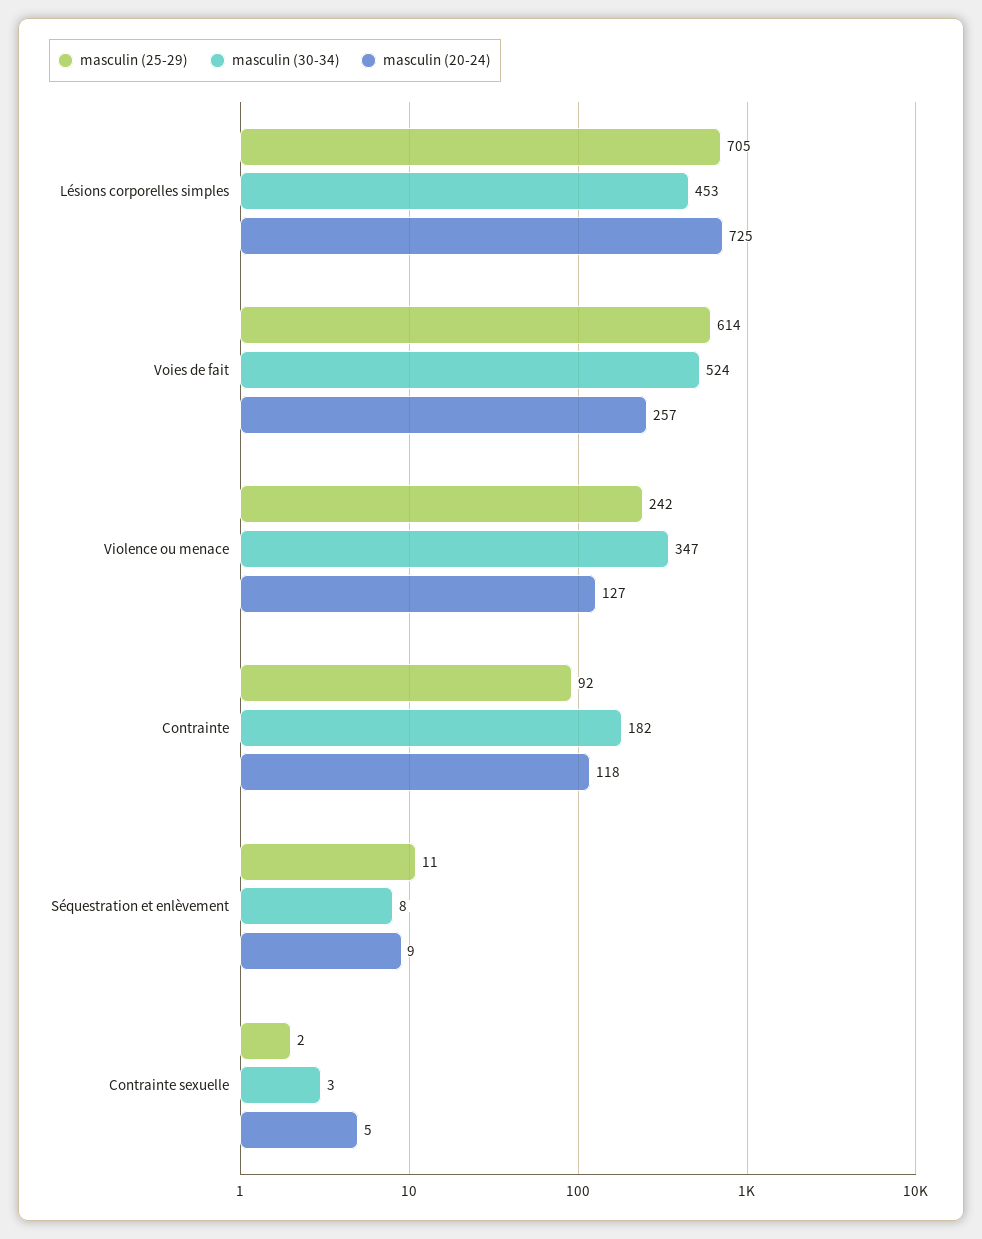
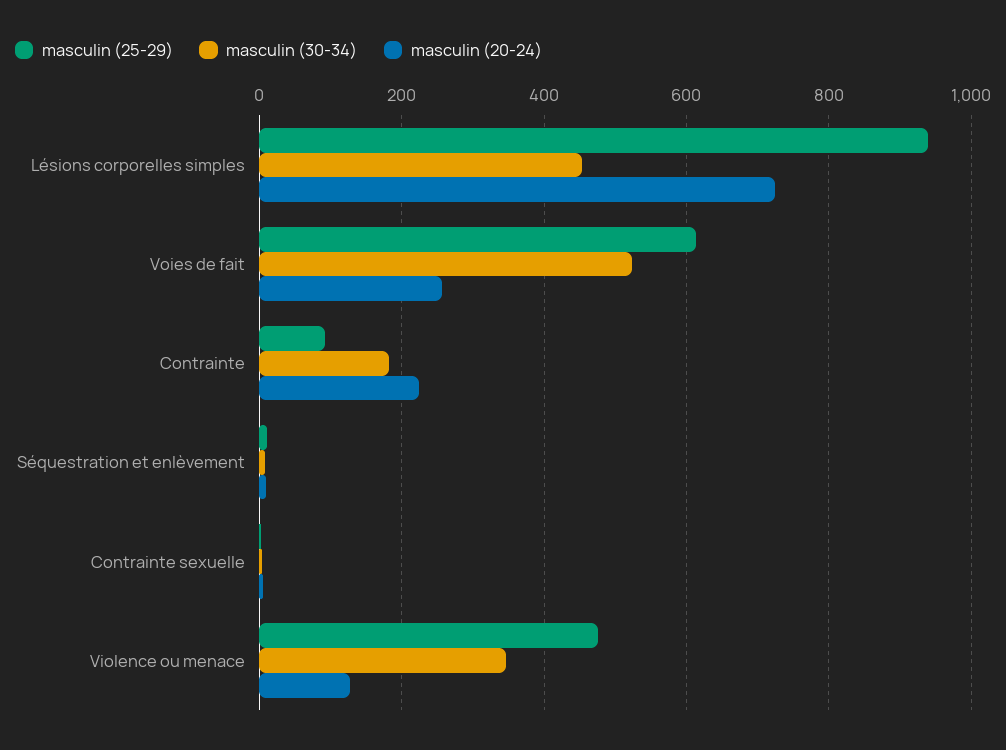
  {
    "masculin (25-29)": {
-     "Lésions corporelles simples": 705,
+     "Lésions corporelles simples": 940,
      "Voies de fait": 614,
-     "Violence ou menace": 242,
+     "Violence ou menace": 480,
      "Contrainte": 92,
      "Séquestration et enlèvement": 11,
      "Contrainte sexuelle": 2
    },
    "masculin (30-34)": {
      "Lésions corporelles simples": 453,
      "Voies de fait": 524,
      "Violence ou menace": 347,
      "Contrainte": 182,
      "Séquestration et enlèvement": 8,
      "Contrainte sexuelle": 3
    },
    "masculin (20-24)": {
      "Lésions corporelles simples": 725,
      "Voies de fait": 257,
      "Violence ou menace": 127,
-     "Contrainte": 118,
+     "Contrainte": 220,
      "Séquestration et enlèvement": 9,
      "Contrainte sexuelle": 5
    }
  }

